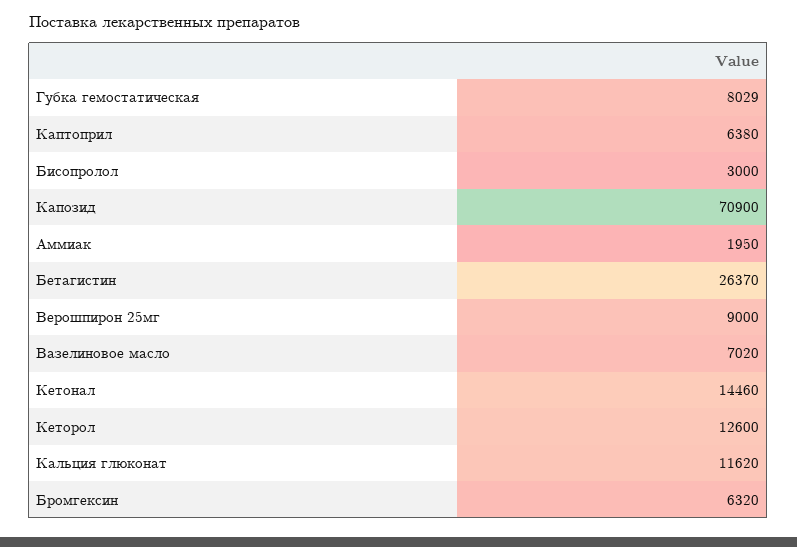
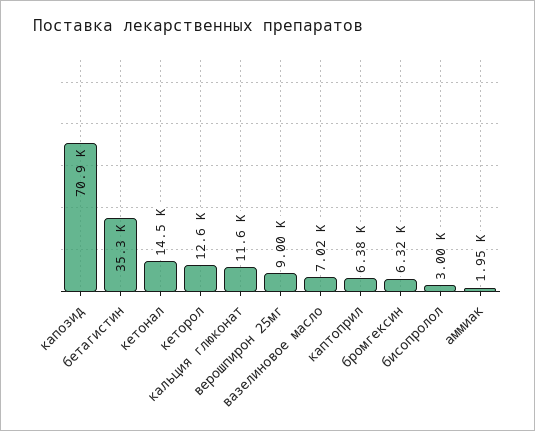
  {
-   "Губка гемостатическая": 8029,
    "Каптоприл": 6380,
    "Бисопролол": 3000,
    "Капозид": 70900,
    "Аммиак": 1950,
-   "Бетагистин": 26370,
+   "Бетагистин": 35300,
    "Верошпирон 25мг": 9000,
    "Вазелиновое масло": 7020,
    "Кетонал": 14460,
    "Кеторол": 12600,
    "Кальция глюконат": 11620,
    "Бромгексин": 6320
  }

